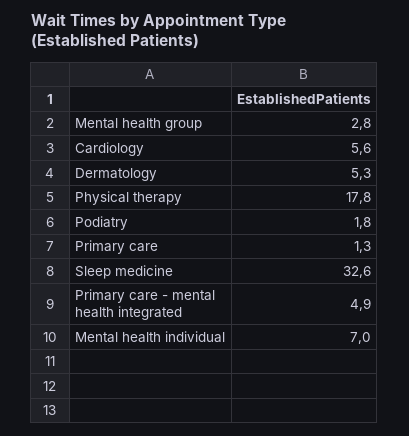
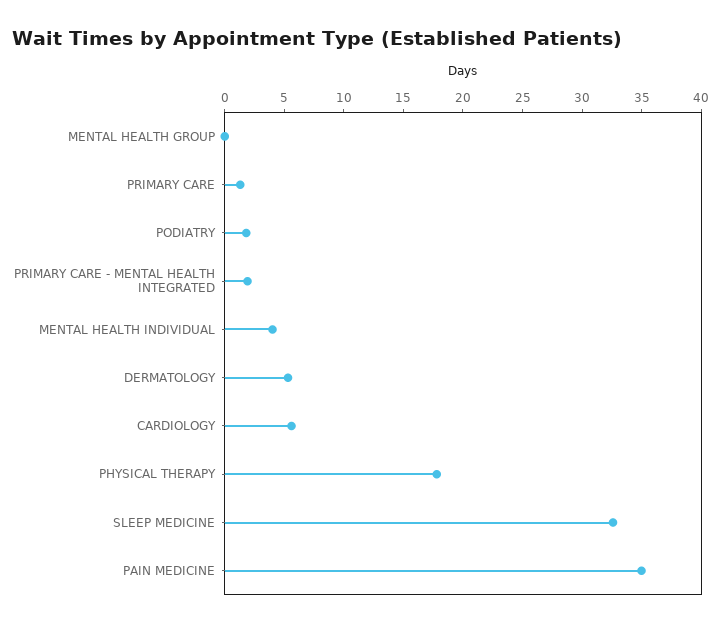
  {
-   "Mental health group": 2.8,
+   "Mental health group": 0,
    "Cardiology": 5.6,
    "Dermatology": 5.3,
    "Physical therapy": 17.8,
    "Podiatry": 1.8,
    "Primary care": 1.3,
    "Sleep medicine": 32.6,
-   "Primary care - mental health integrated": 4.9,
+   "Primary care - mental health integrated": 2,
-   "Mental health individual": 7
+   "Mental health individual": 4,
+   "PAIN MEDICINE": 35
  }

